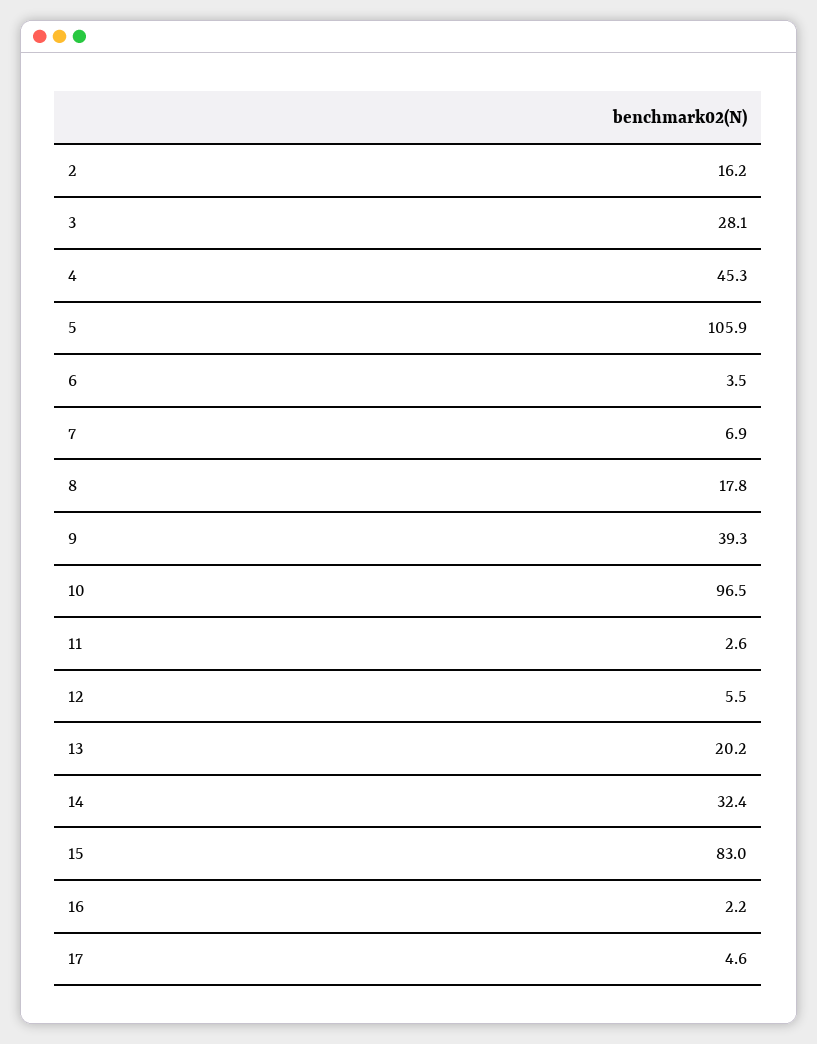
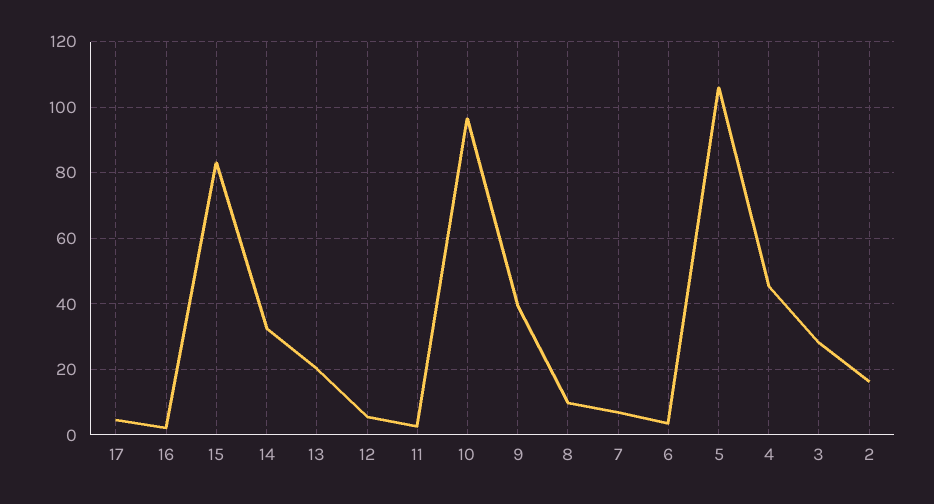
  {
    "2": 16.2,
    "3": 28.1,
    "4": 45.3,
    "5": 105.9,
    "6": 3.5,
    "7": 6.9,
-   "8": 17.8,
+   "8": 10,
    "9": 39.3,
    "10": 96.5,
    "11": 2.6,
    "12": 5.5,
    "13": 20.2,
    "14": 32.4,
    "15": 83,
    "16": 2.2,
    "17": 4.6
  }

